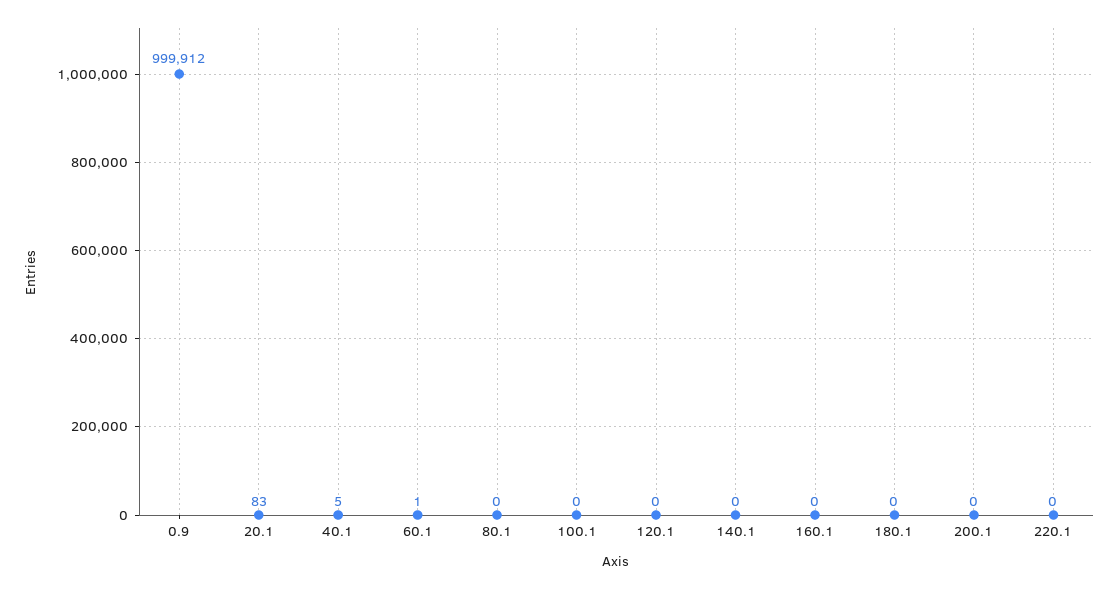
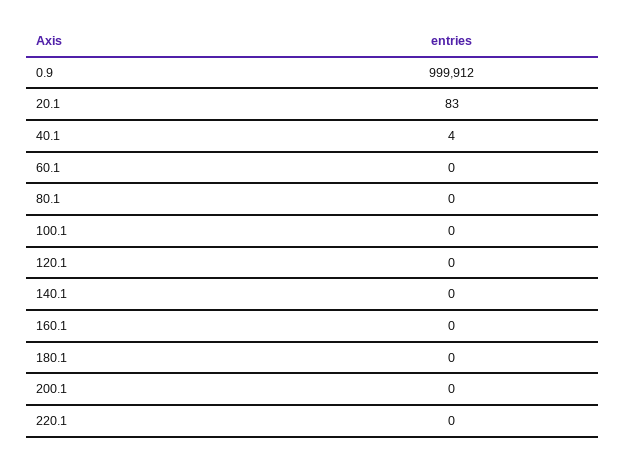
  {
    "0.9": 999912,
    "20.1": 83,
-   "40.1": 5,
+   "40.1": 4,
-   "60.1": 1,
+   "60.1": 0,
    "80.1": 0,
    "100.1": 0,
    "120.1": 0,
    "140.1": 0,
    "160.1": 0,
    "180.1": 0,
    "200.1": 0,
    "220.1": 0
  }

